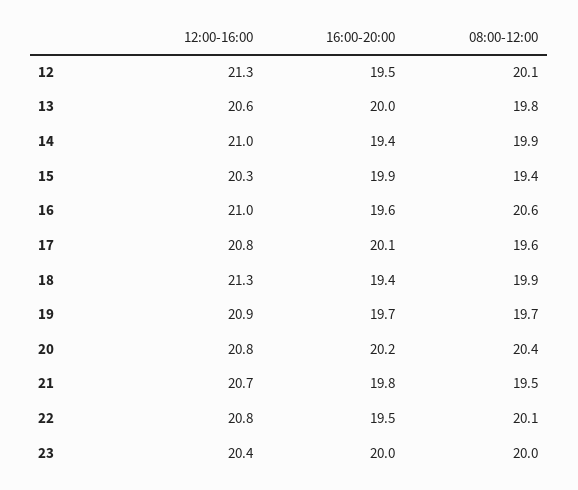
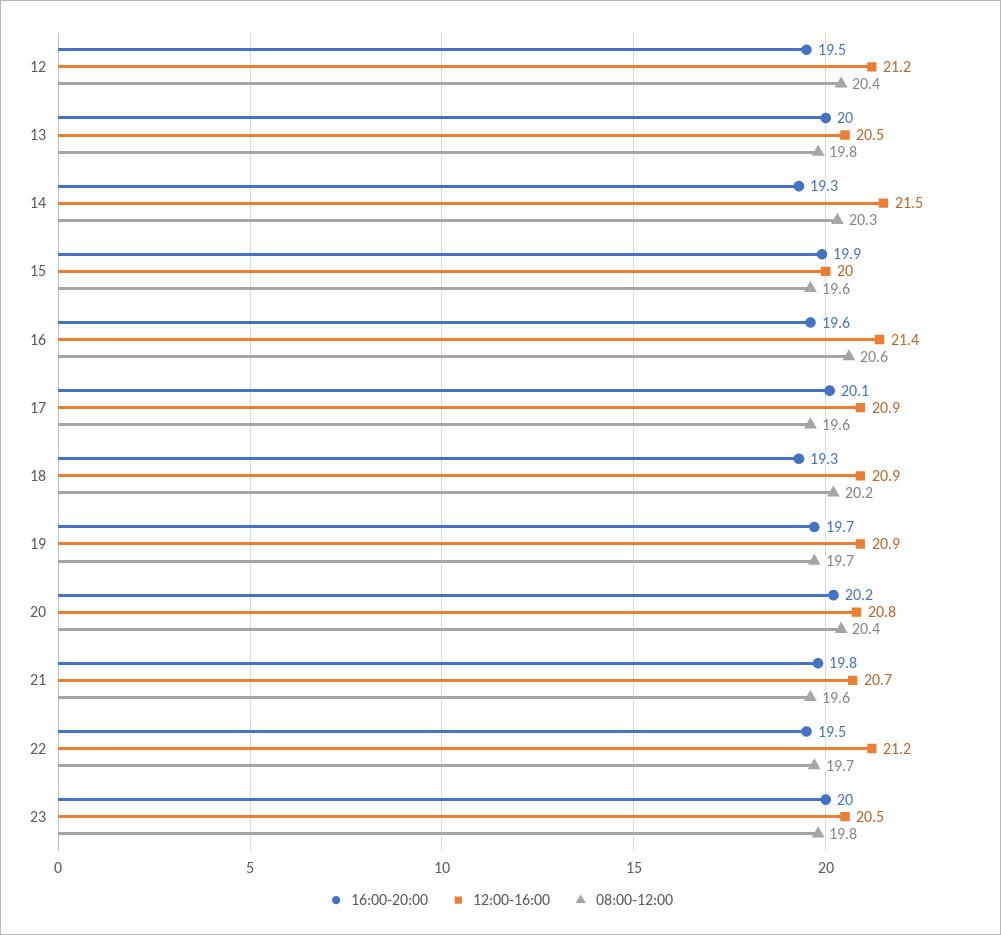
  {
    "12:00-16:00": {
-     "12": 21.3,
+     "12": 21.2,
-     "13": 20.6,
+     "13": 20.5,
-     "14": 21,
+     "14": 21.5,
-     "15": 20.3,
+     "15": 20,
-     "16": 21,
+     "16": 21.4,
-     "17": 20.8,
+     "17": 20.9,
-     "18": 21.3,
+     "18": 20.9,
      "19": 20.9,
      "20": 20.8,
      "21": 20.7,
-     "22": 20.8,
+     "22": 21.2,
-     "23": 20.4
+     "23": 20.5
    },
    "16:00-20:00": {
      "12": 19.5,
      "13": 20,
-     "14": 19.4,
+     "14": 19.3,
      "15": 19.9,
      "16": 19.6,
      "17": 20.1,
-     "18": 19.4,
+     "18": 19.3,
      "19": 19.7,
      "20": 20.2,
      "21": 19.8,
      "22": 19.5,
      "23": 20
    },
    "08:00-12:00": {
-     "12": 20.1,
+     "12": 20.4,
      "13": 19.8,
-     "14": 19.9,
+     "14": 20.3,
-     "15": 19.4,
+     "15": 19.6,
      "16": 20.6,
      "17": 19.6,
-     "18": 19.9,
+     "18": 20.2,
      "19": 19.7,
      "20": 20.4,
-     "21": 19.5,
+     "21": 19.6,
-     "22": 20.1,
+     "22": 19.7,
-     "23": 20
+     "23": 19.8
    }
  }

